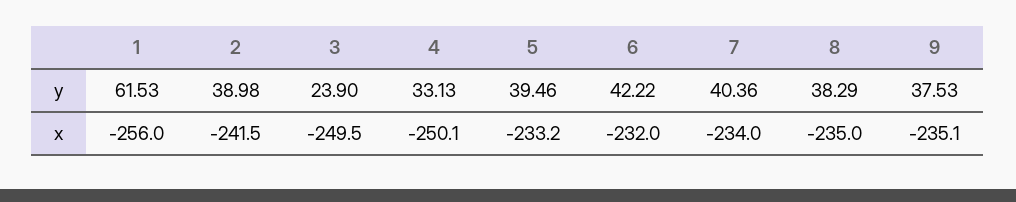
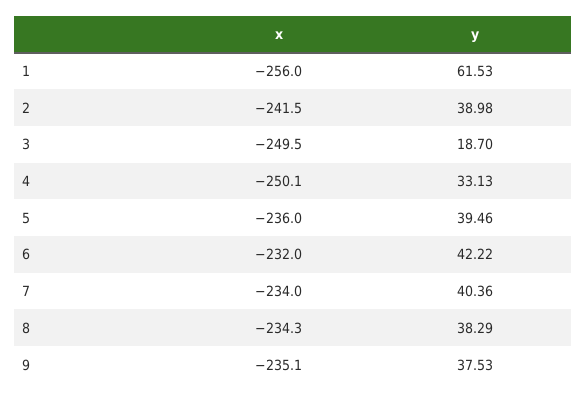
  {
    "1": {
      "y": 61.53,
      "x": -256
    },
    "2": {
      "y": 38.98,
      "x": -241.5
    },
    "3": {
-     "y": 23.9,
+     "y": 18.7,
      "x": -249.5
    },
    "4": {
      "y": 33.13,
      "x": -250.1
    },
    "5": {
      "y": 39.46,
-     "x": -233.2
+     "x": -236
    },
    "6": {
      "y": 42.22,
      "x": -232
    },
    "7": {
      "y": 40.36,
      "x": -234
    },
    "8": {
      "y": 38.29,
-     "x": -235
+     "x": -234.3
    },
    "9": {
      "y": 37.53,
      "x": -235.1
    }
  }

